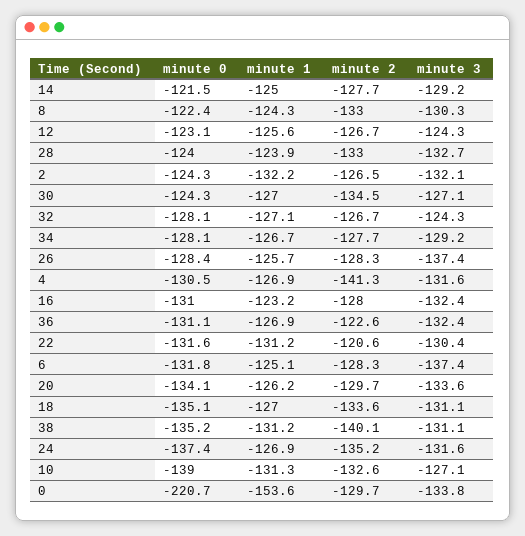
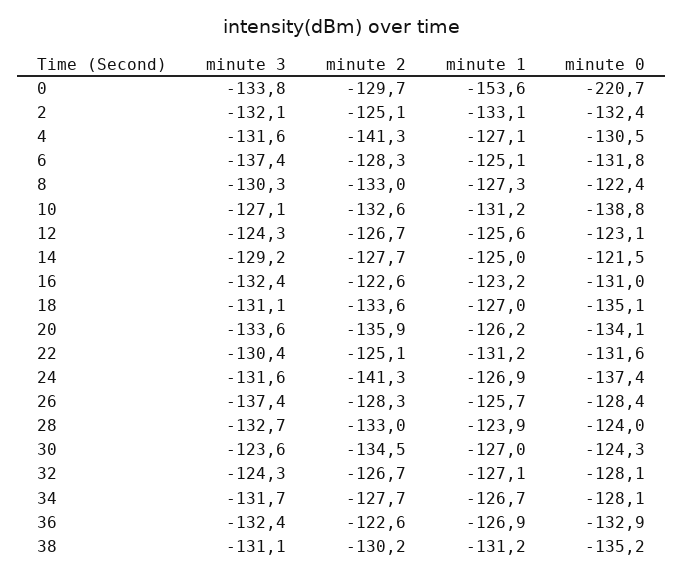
  {
    "minute 0": {
      "14": -121.5,
      "8": -122.4,
      "12": -123.1,
      "28": -124,
-     "2": -124.3,
+     "2": -132.4,
      "30": -124.3,
      "32": -128.1,
      "34": -128.1,
      "26": -128.4,
      "4": -130.5,
      "16": -131,
-     "36": -131.1,
+     "36": -132.9,
      "22": -131.6,
      "6": -131.8,
      "20": -134.1,
      "18": -135.1,
      "38": -135.2,
      "24": -137.4,
-     "10": -139,
+     "10": -138.8,
      "0": -220.7
    },
    "minute 1": {
      "14": -125,
-     "8": -124.3,
+     "8": -127.3,
      "12": -125.6,
      "28": -123.9,
-     "2": -132.2,
+     "2": -133.1,
      "30": -127,
      "32": -127.1,
      "34": -126.7,
      "26": -125.7,
-     "4": -126.9,
+     "4": -127.1,
      "16": -123.2,
      "36": -126.9,
      "22": -131.2,
      "6": -125.1,
      "20": -126.2,
      "18": -127,
      "38": -131.2,
      "24": -126.9,
-     "10": -131.3,
+     "10": -131.2,
      "0": -153.6
    },
    "minute 2": {
      "14": -127.7,
      "8": -133,
      "12": -126.7,
      "28": -133,
-     "2": -126.5,
+     "2": -125.1,
      "30": -134.5,
      "32": -126.7,
      "34": -127.7,
      "26": -128.3,
      "4": -141.3,
-     "16": -128,
+     "16": -122.6,
      "36": -122.6,
-     "22": -120.6,
+     "22": -125.1,
      "6": -128.3,
-     "20": -129.7,
+     "20": -135.9,
      "18": -133.6,
-     "38": -140.1,
+     "38": -130.2,
-     "24": -135.2,
+     "24": -141.3,
      "10": -132.6,
      "0": -129.7
    },
    "minute 3": {
      "14": -129.2,
      "8": -130.3,
      "12": -124.3,
      "28": -132.7,
      "2": -132.1,
-     "30": -127.1,
+     "30": -123.6,
      "32": -124.3,
-     "34": -129.2,
+     "34": -131.7,
      "26": -137.4,
      "4": -131.6,
      "16": -132.4,
      "36": -132.4,
      "22": -130.4,
      "6": -137.4,
      "20": -133.6,
      "18": -131.1,
      "38": -131.1,
      "24": -131.6,
      "10": -127.1,
      "0": -133.8
    }
  }

